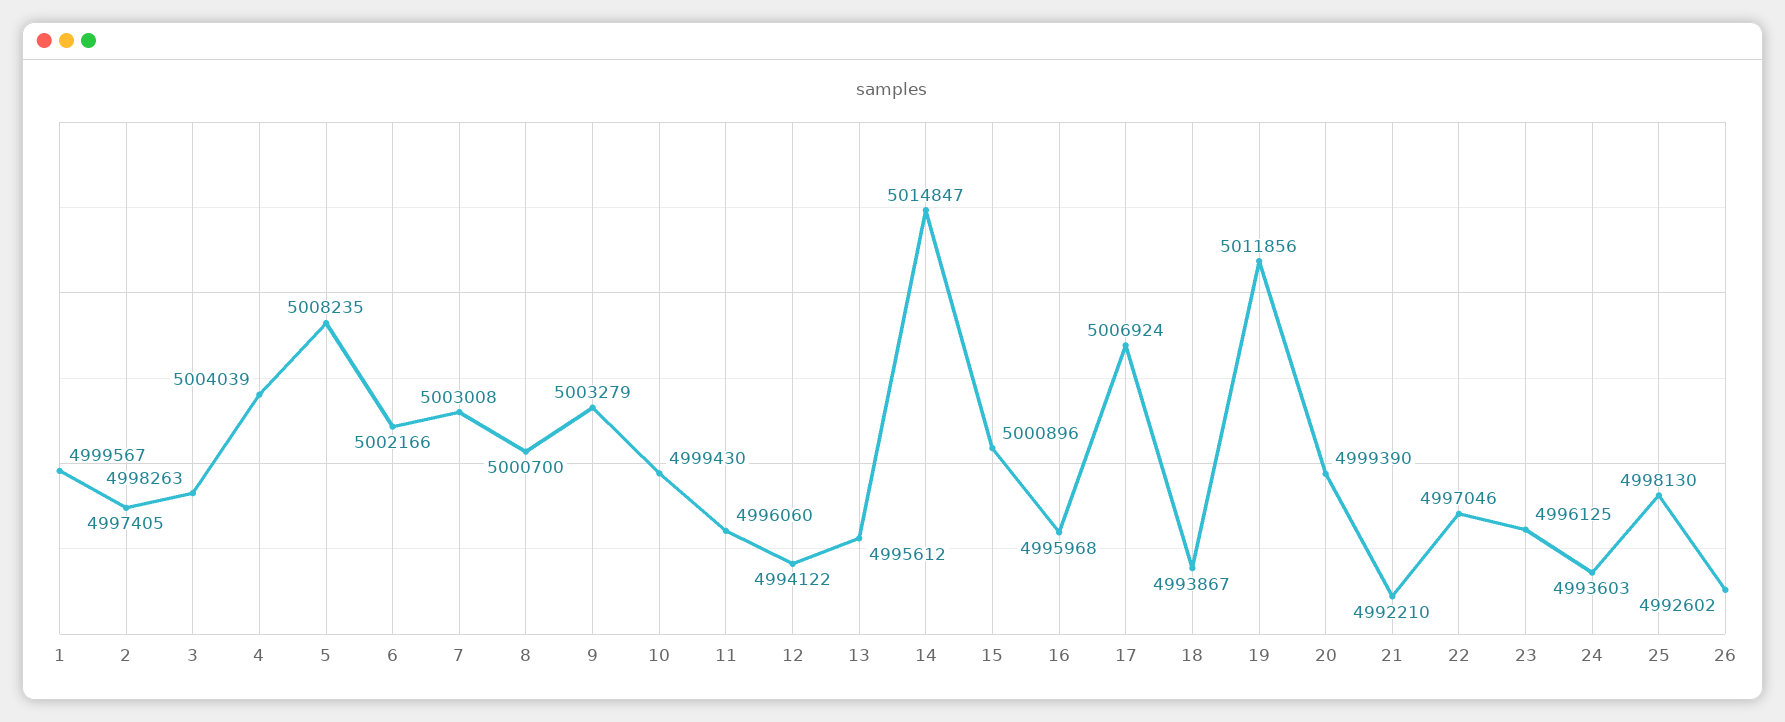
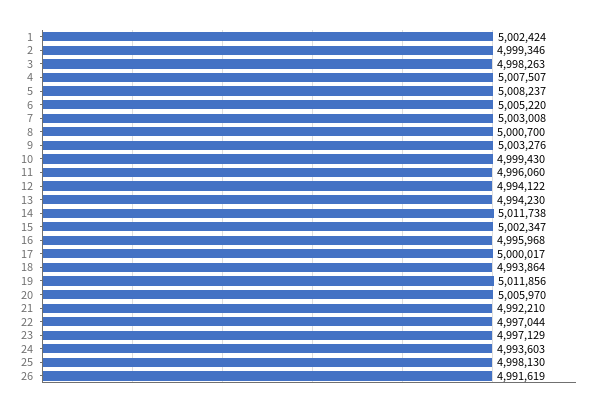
  {
-   "1": 4999567,
+   "1": 5002424,
-   "2": 4997405,
+   "2": 4999346,
    "3": 4998263,
-   "4": 5004039,
+   "4": 5007507,
-   "5": 5008235,
+   "5": 5008237,
-   "6": 5002166,
+   "6": 5005220,
    "7": 5003008,
    "8": 5000700,
-   "9": 5003279,
+   "9": 5003276,
    "10": 4999430,
    "11": 4996060,
    "12": 4994122,
-   "13": 4995612,
+   "13": 4994230,
-   "14": 5014847,
+   "14": 5011738,
-   "15": 5000896,
+   "15": 5002347,
    "16": 4995968,
-   "17": 5006924,
+   "17": 5000017,
-   "18": 4993867,
+   "18": 4993864,
    "19": 5011856,
-   "20": 4999390,
+   "20": 5005970,
    "21": 4992210,
-   "22": 4997046,
+   "22": 4997044,
-   "23": 4996125,
+   "23": 4997129,
    "24": 4993603,
    "25": 4998130,
-   "26": 4992602
+   "26": 4991619
  }

